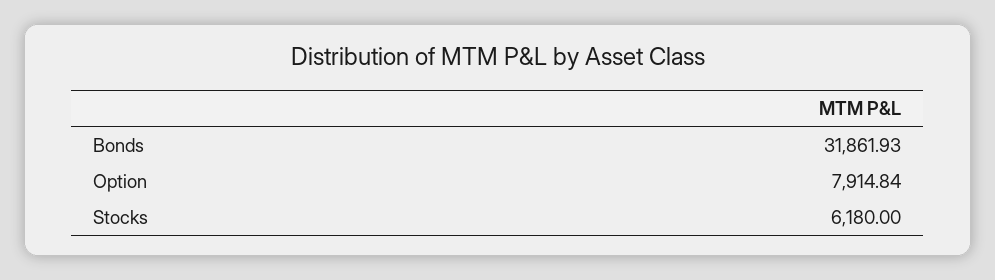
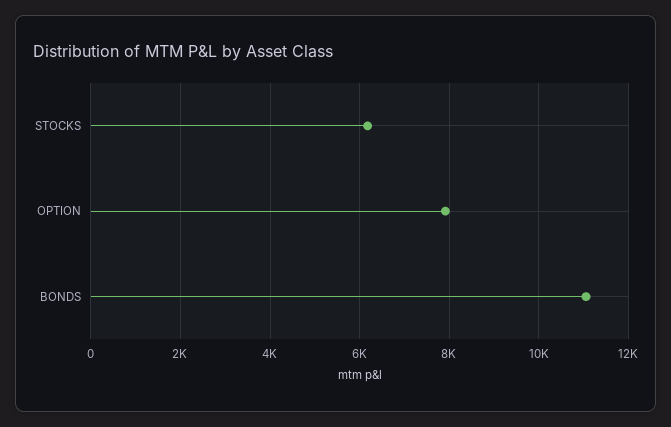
  {
-   "Bonds": 31861.93,
+   "Bonds": 11000,
    "Option": 7914.84,
    "Stocks": 6180
  }

